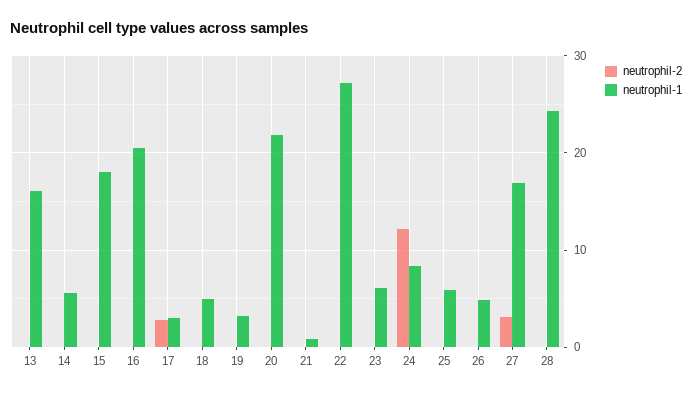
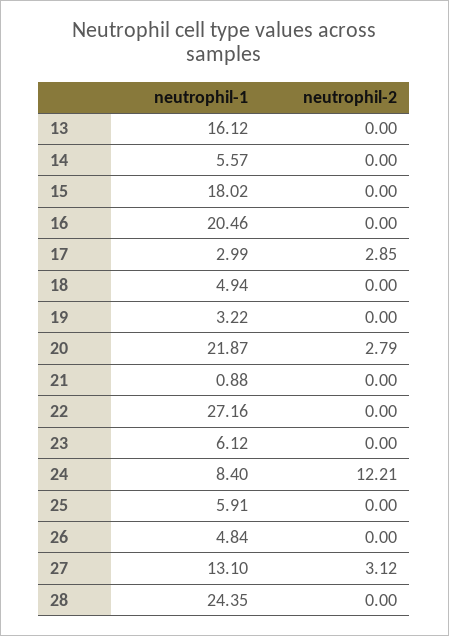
  {
    "neutrophil-2": {
      "13": 0,
      "14": 0,
      "15": 0,
      "16": 0,
      "17": 2.85,
      "18": 0,
      "19": 0,
-     "20": 0,
+     "20": 2.79,
      "21": 0,
      "22": 0,
      "23": 0,
      "24": 12.21,
      "25": 0,
      "26": 0,
      "27": 3.12,
      "28": 0
    },
    "neutrophil-1": {
      "13": 16.12,
      "14": 5.57,
      "15": 18.02,
      "16": 20.46,
      "17": 2.99,
      "18": 4.94,
      "19": 3.22,
      "20": 21.87,
      "21": 0.88,
      "22": 27.16,
      "23": 6.12,
      "24": 8.4,
      "25": 5.91,
      "26": 4.84,
-     "27": 17,
+     "27": 13.1,
      "28": 24.35
    }
  }

